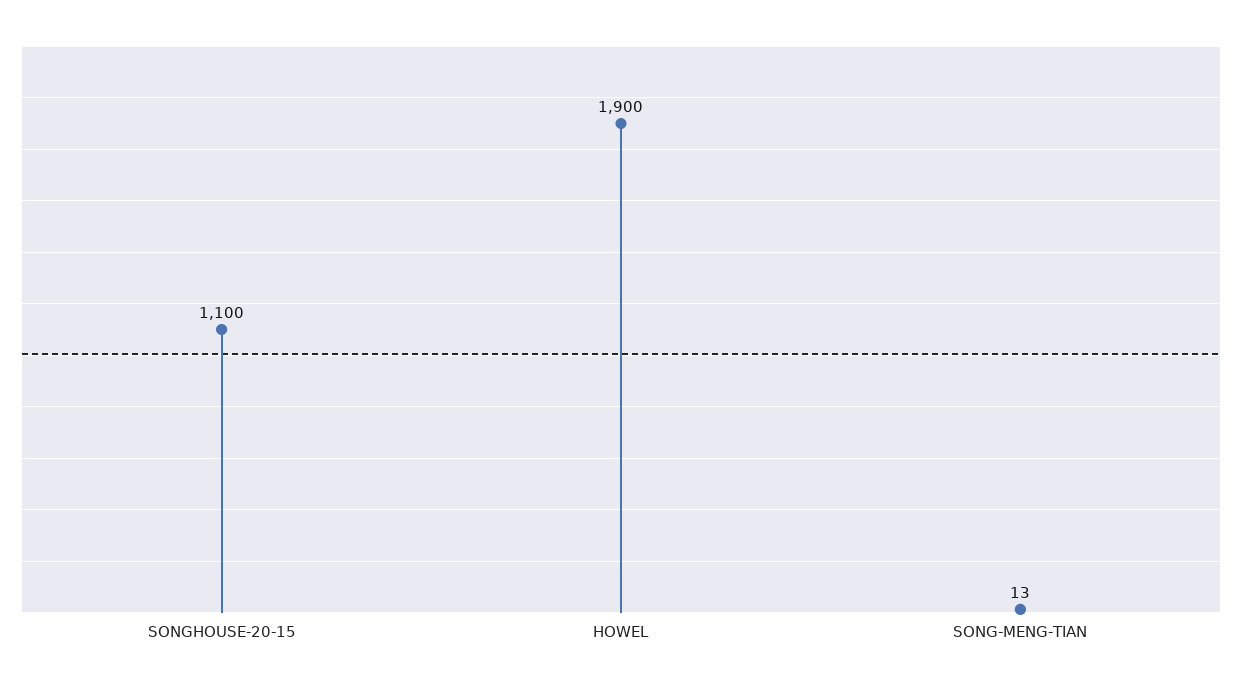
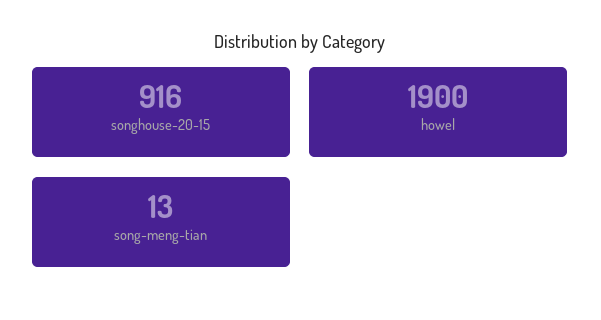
  {
-   "SONGHOUSE-20-15": 1100,
+   "SONGHOUSE-20-15": 916,
    "HOWEL": 1900,
    "SONG-MENG-TIAN": 13
  }

